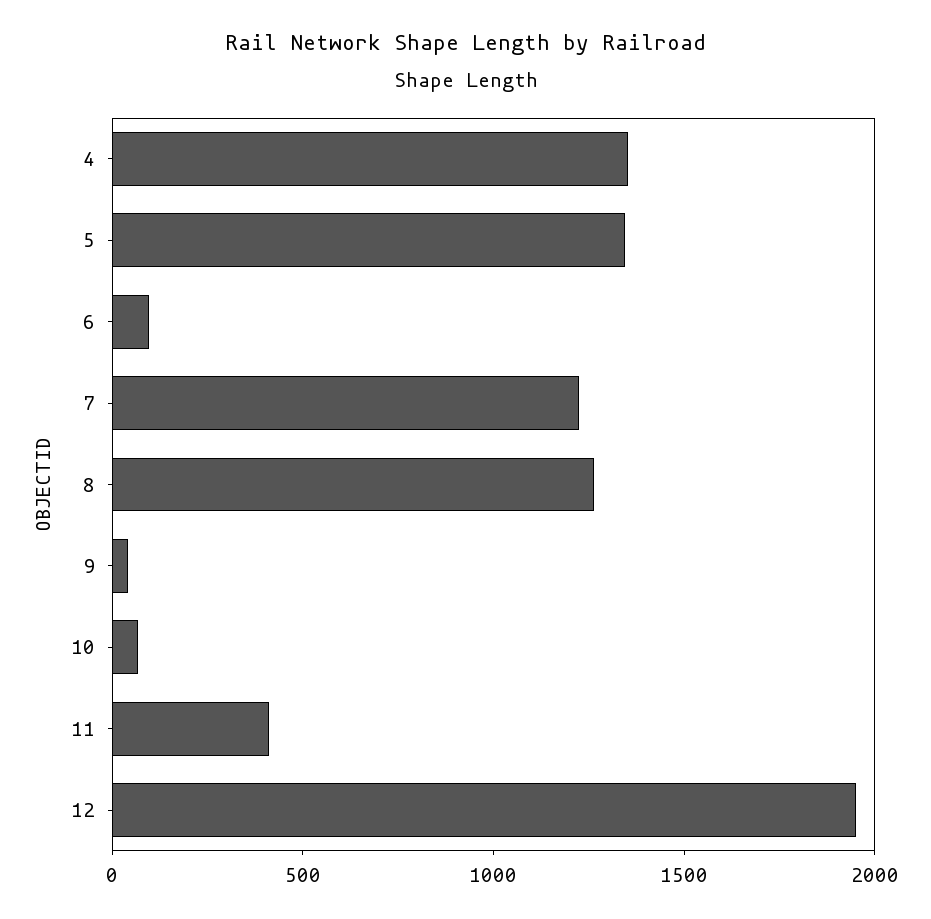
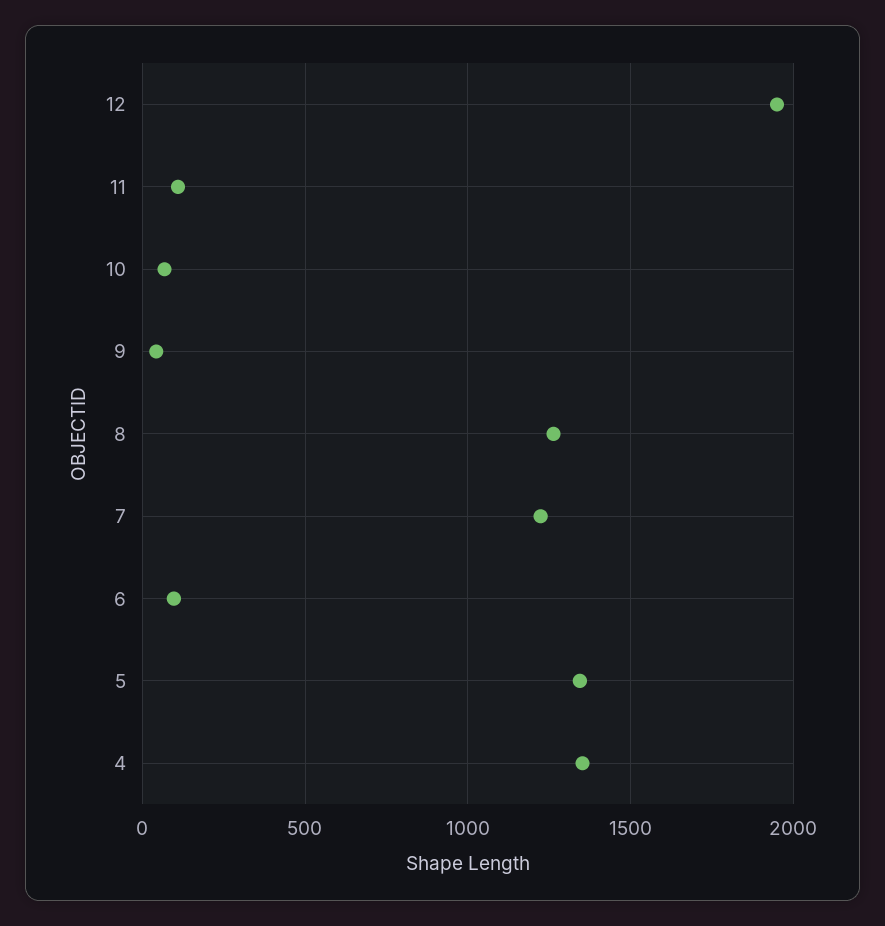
  {
    "4": 1350,
    "5": 1350,
    "6": 100,
    "7": 1200,
    "8": 1250,
    "9": 50,
    "10": 50,
-   "11": 400,
+   "11": 100,
    "12": 1950
  }

